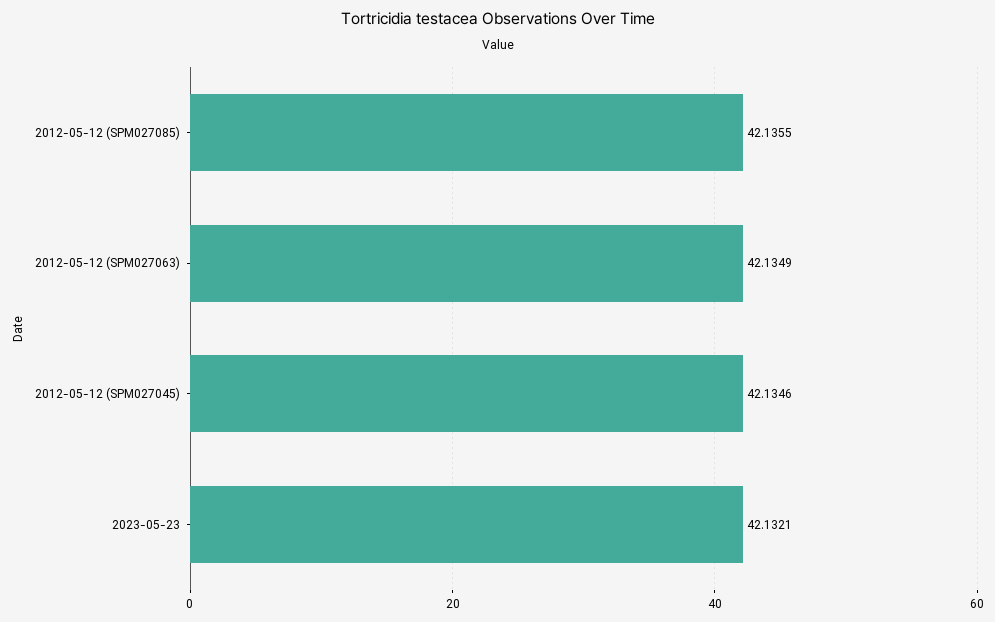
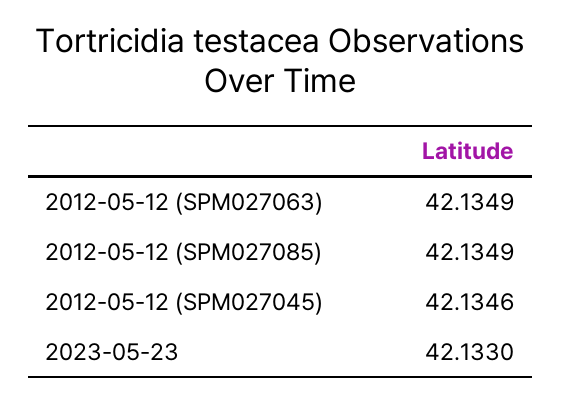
  {
-   "2012-05-12 (SPM027085)": 42.1355,
+   "2012-05-12 (SPM027085)": 42.1349,
    "2012-05-12 (SPM027063)": 42.1349,
    "2012-05-12 (SPM027045)": 42.1346,
-   "2023-05-23": 42.1321
+   "2023-05-23": 42.133
  }

